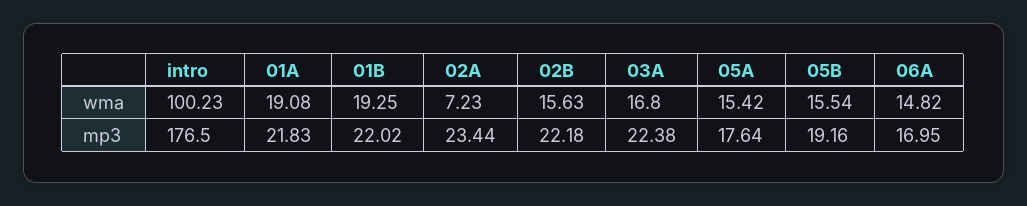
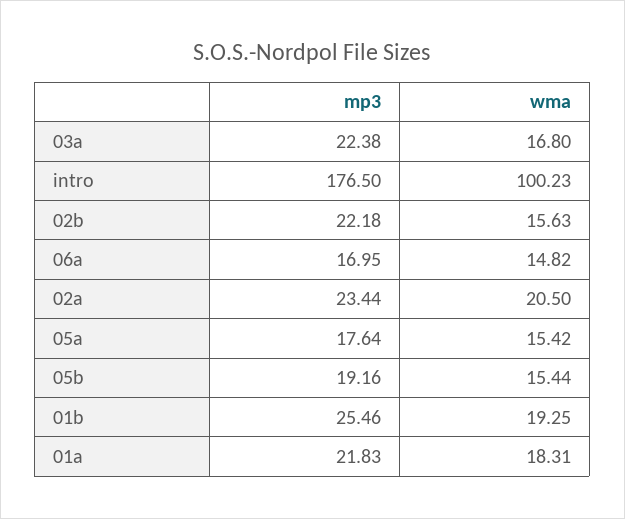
  {
    "intro": {
      "wma": 100.23,
      "mp3": 176.5
    },
    "01A": {
-     "wma": 19.08,
+     "wma": 18.31,
      "mp3": 21.83
    },
    "01B": {
      "wma": 19.25,
-     "mp3": 22.02
+     "mp3": 25.46
    },
    "02A": {
-     "wma": 7.23,
+     "wma": 20.5,
      "mp3": 23.44
    },
    "02B": {
      "wma": 15.63,
      "mp3": 22.18
    },
    "03A": {
      "wma": 16.8,
      "mp3": 22.38
    },
    "05A": {
      "wma": 15.42,
      "mp3": 17.64
    },
    "05B": {
-     "wma": 15.54,
+     "wma": 15.44,
      "mp3": 19.16
    },
    "06A": {
      "wma": 14.82,
      "mp3": 16.95
    }
  }

